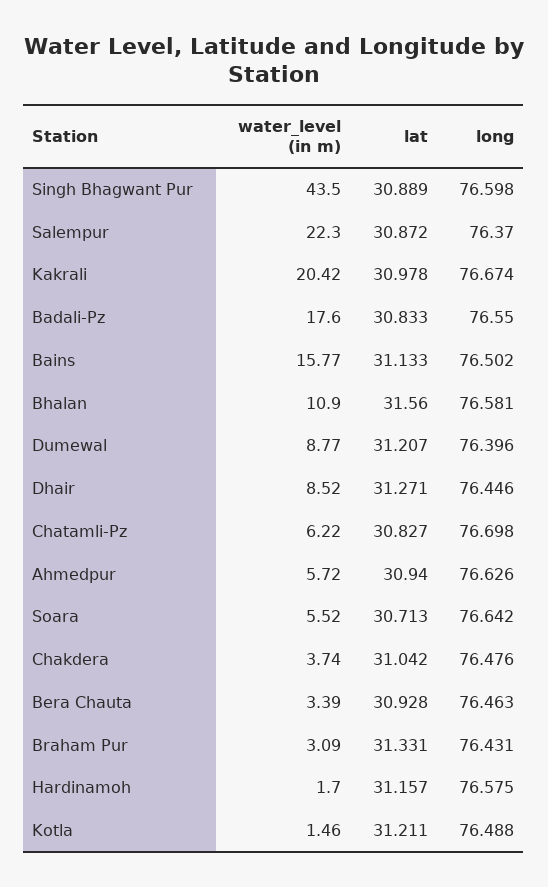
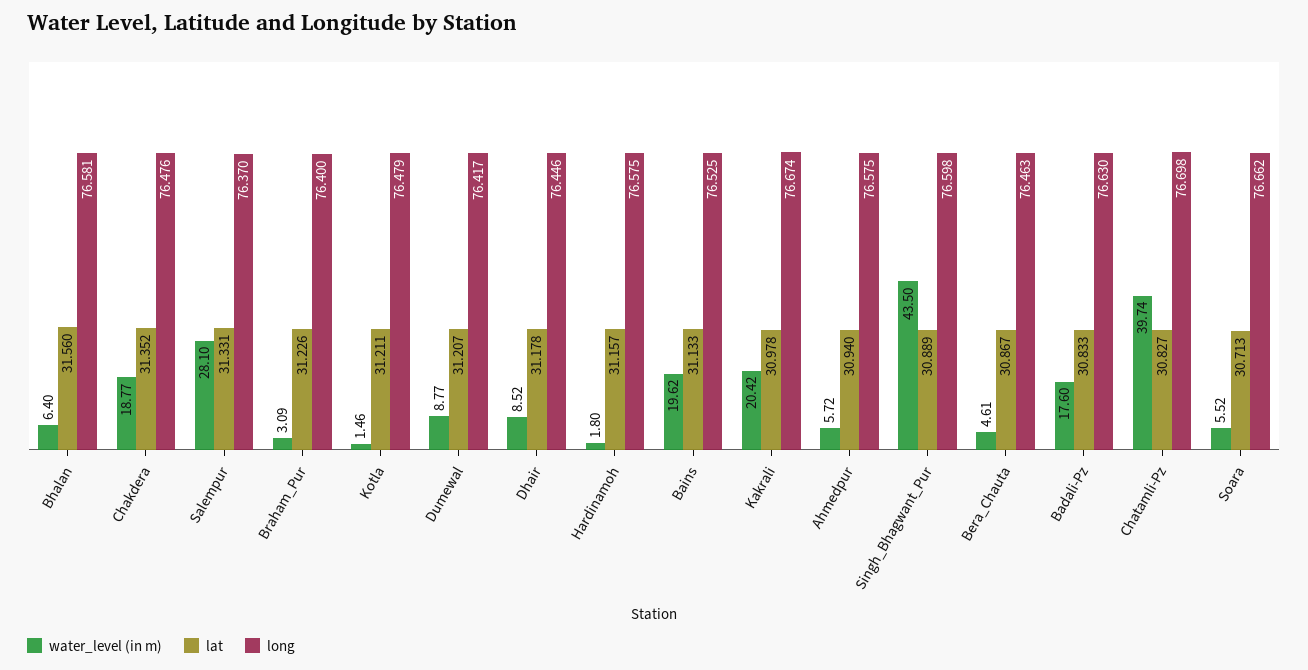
  {
    "water_level (in m)": {
      "Singh Bhagwant Pur": 43.5,
-     "Salempur": 22.3,
+     "Salempur": 28.1,
      "Kakrali": 20.42,
      "Badali-Pz": 17.6,
-     "Bains": 15.77,
+     "Bains": 19.62,
-     "Bhalan": 10.9,
+     "Bhalan": 6.4,
      "Dumewal": 8.77,
      "Dhair": 8.52,
-     "Chatamli-Pz": 6.22,
+     "Chatamli-Pz": 39.74,
      "Ahmedpur": 5.72,
      "Soara": 5.52,
-     "Chakdera": 3.74,
+     "Chakdera": 18.77,
-     "Bera Chauta": 3.39,
+     "Bera Chauta": 4.61,
      "Braham Pur": 3.09,
-     "Hardinamoh": 1.7,
+     "Hardinamoh": 1.8,
      "Kotla": 1.46
    },
    "lat": {
      "Singh Bhagwant Pur": 30.889,
-     "Salempur": 30.872,
+     "Salempur": 31.331,
      "Kakrali": 30.978,
      "Badali-Pz": 30.833,
      "Bains": 31.133,
      "Bhalan": 31.56,
      "Dumewal": 31.207,
-     "Dhair": 31.271,
+     "Dhair": 31.178,
      "Chatamli-Pz": 30.827,
      "Ahmedpur": 30.94,
      "Soara": 30.713,
-     "Chakdera": 31.042,
+     "Chakdera": 31.352,
-     "Bera Chauta": 30.928,
+     "Bera Chauta": 30.867,
-     "Braham Pur": 31.331,
+     "Braham Pur": 31.226,
      "Hardinamoh": 31.157,
      "Kotla": 31.211
    },
    "long": {
      "Singh Bhagwant Pur": 76.598,
      "Salempur": 76.37,
      "Kakrali": 76.674,
-     "Badali-Pz": 76.55,
+     "Badali-Pz": 76.63,
-     "Bains": 76.502,
+     "Bains": 76.525,
      "Bhalan": 76.581,
-     "Dumewal": 76.396,
+     "Dumewal": 76.417,
      "Dhair": 76.446,
      "Chatamli-Pz": 76.698,
-     "Ahmedpur": 76.626,
+     "Ahmedpur": 76.575,
-     "Soara": 76.642,
+     "Soara": 76.662,
      "Chakdera": 76.476,
      "Bera Chauta": 76.463,
-     "Braham Pur": 76.431,
+     "Braham Pur": 76.4,
      "Hardinamoh": 76.575,
-     "Kotla": 76.488
+     "Kotla": 76.479
    }
  }

